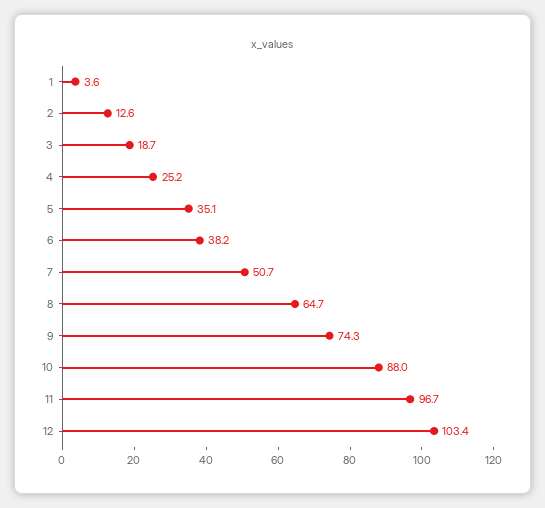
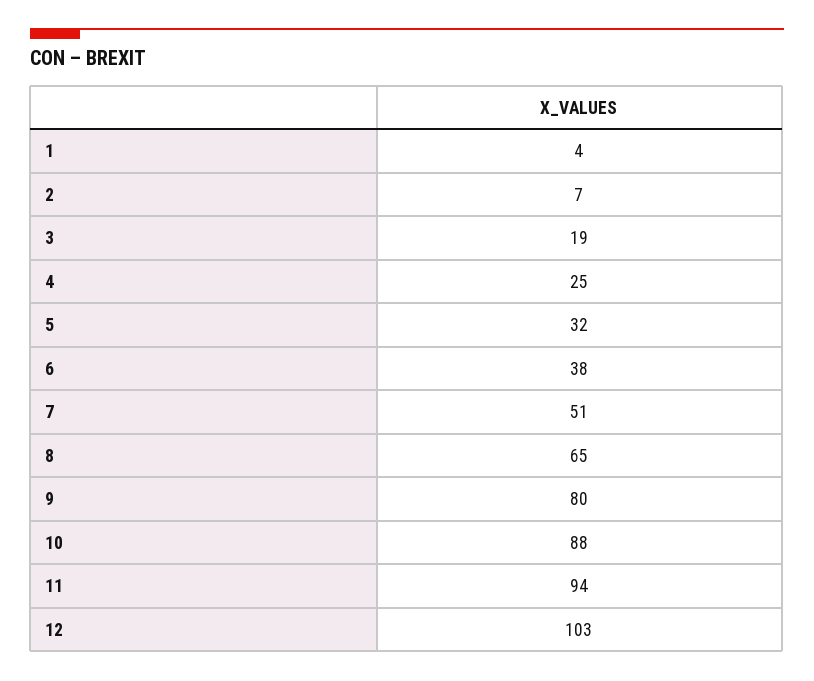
  {
    "1": 3.6,
-   "2": 12.6,
+   "2": 7,
    "3": 18.7,
    "4": 25.2,
-   "5": 35.1,
+   "5": 32,
    "6": 38.2,
    "7": 50.7,
    "8": 64.7,
-   "9": 74.3,
+   "9": 80,
    "10": 88,
-   "11": 96.7,
+   "11": 94,
    "12": 103.4
  }

